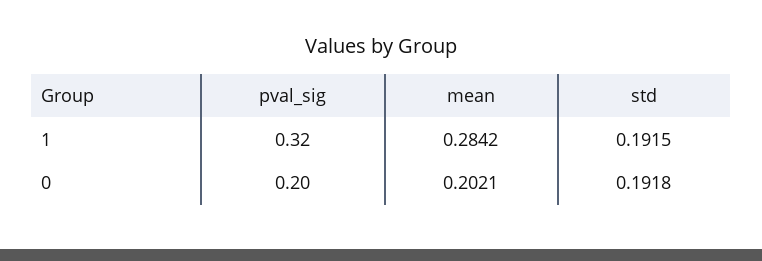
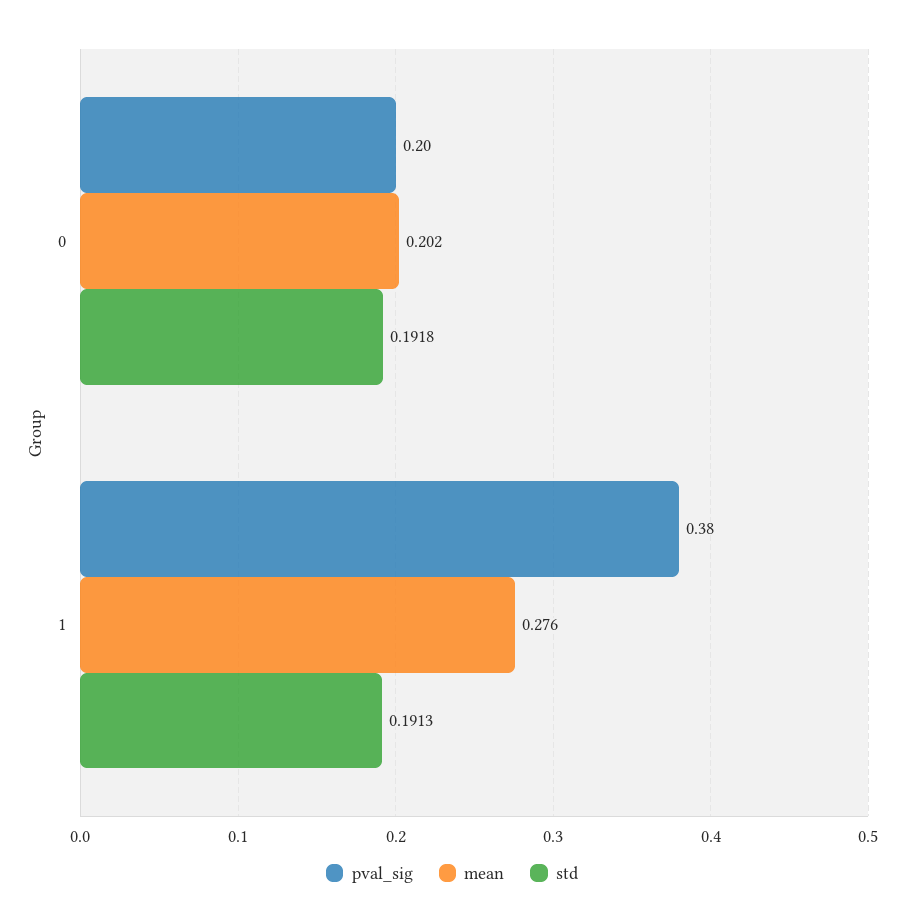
  {
    "pval_sig": {
-     "1": 0.32,
+     "1": 0.38,
      "0": 0.2
    },
    "mean": {
-     "1": 0.2842,
+     "1": 0.276,
      "0": 0.2021
    },
    "std": {
-     "1": 0.1915,
+     "1": 0.1913,
      "0": 0.1918
    }
  }

